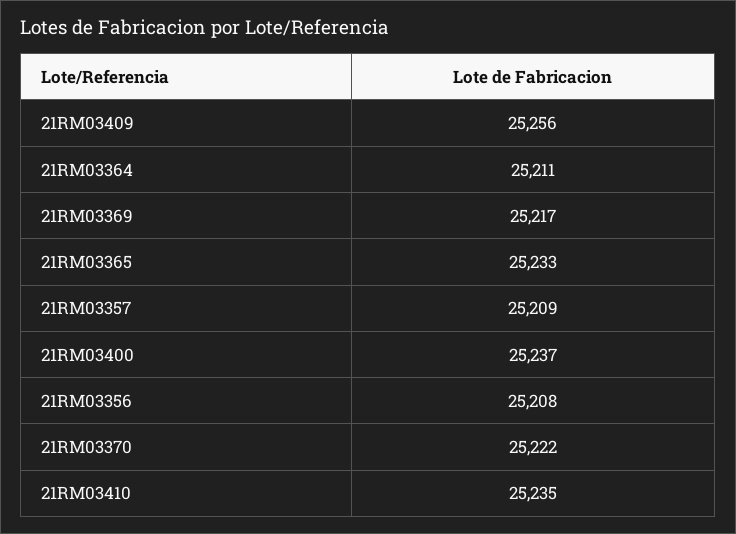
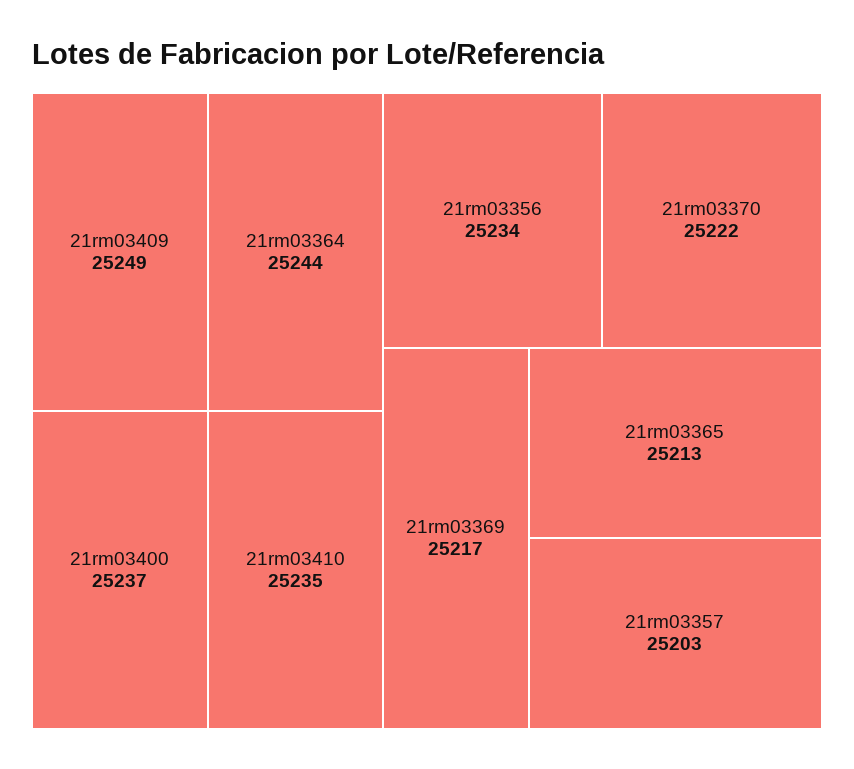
  {
-   "21RM03409": 25256,
+   "21RM03409": 25249,
-   "21RM03364": 25211,
+   "21RM03364": 25244,
    "21RM03369": 25217,
-   "21RM03365": 25233,
+   "21RM03365": 25213,
-   "21RM03357": 25209,
+   "21RM03357": 25203,
    "21RM03400": 25237,
-   "21RM03356": 25208,
+   "21RM03356": 25234,
    "21RM03370": 25222,
    "21RM03410": 25235
  }

